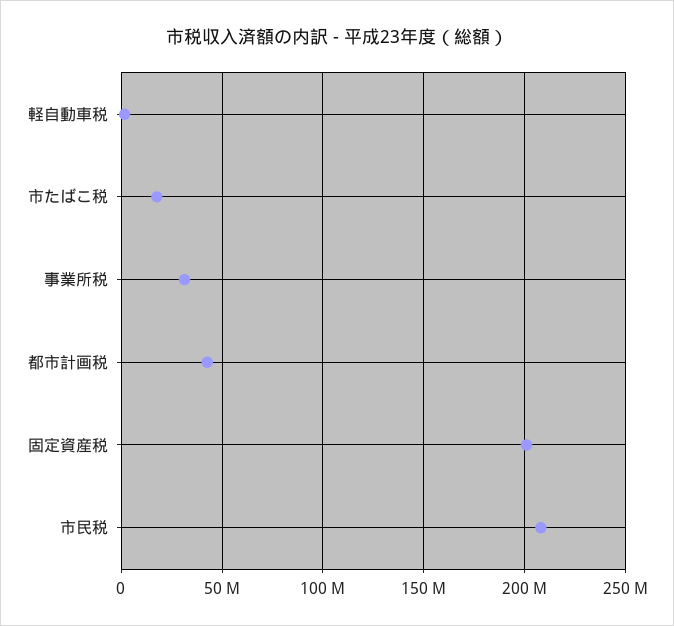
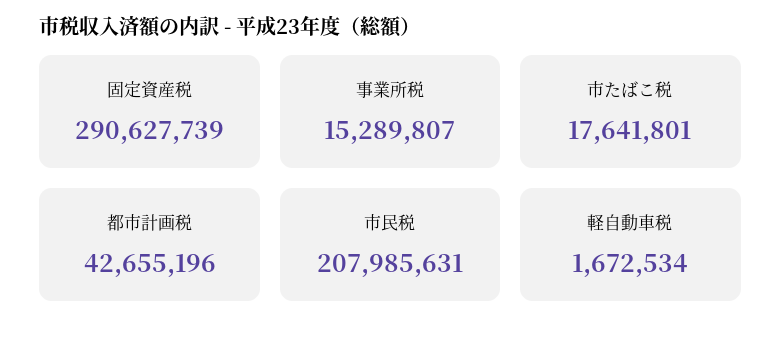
  {
    "軽自動車税": 1672534,
    "市たばこ税": 17641801,
-   "事業所税": 30000000,
+   "事業所税": 15289807,
    "都市計画税": 42655196,
-   "固定資産税": 200000000,
+   "固定資産税": 290627739,
    "市民税": 207985631
  }

